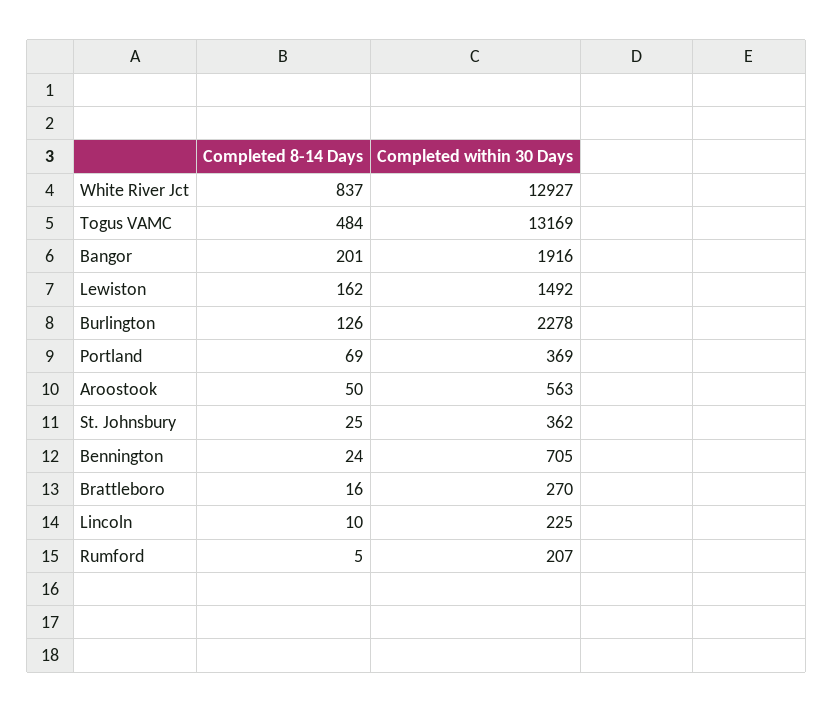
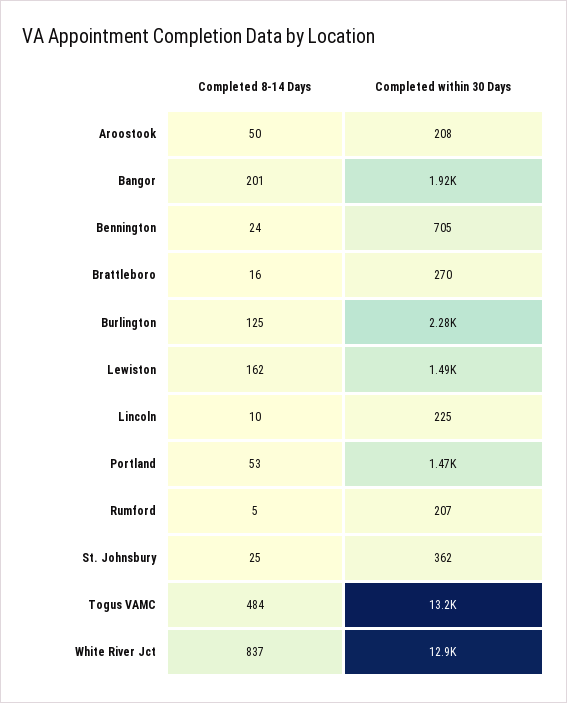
  {
    "Completed 8-14 Days": {
      "White River Jct": 837,
      "Togus VAMC": 484,
      "Bangor": 201,
      "Lewiston": 162,
-     "Burlington": 126,
+     "Burlington": 125,
-     "Portland": 69,
+     "Portland": 53,
      "Aroostook": 50,
      "St. Johnsbury": 25,
      "Bennington": 24,
      "Brattleboro": 16,
      "Lincoln": 10,
      "Rumford": 5
    },
    "Completed within 30 Days": {
      "White River Jct": 12927,
      "Togus VAMC": 13169,
      "Bangor": 1916,
      "Lewiston": 1492,
      "Burlington": 2278,
-     "Portland": 369,
+     "Portland": 1470,
-     "Aroostook": 563,
+     "Aroostook": 208,
      "St. Johnsbury": 362,
      "Bennington": 705,
      "Brattleboro": 270,
      "Lincoln": 225,
      "Rumford": 207
    }
  }

